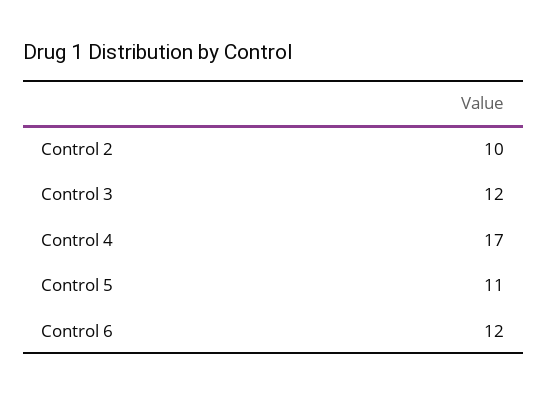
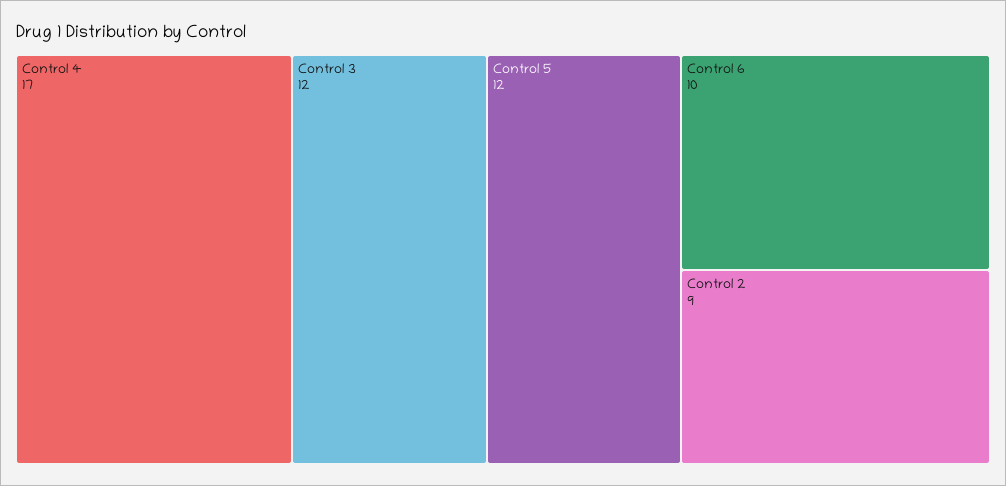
  {
-   "Control 2": 10,
+   "Control 2": 9,
    "Control 3": 12,
    "Control 4": 17,
-   "Control 5": 11,
+   "Control 5": 12,
-   "Control 6": 12
+   "Control 6": 10
  }

